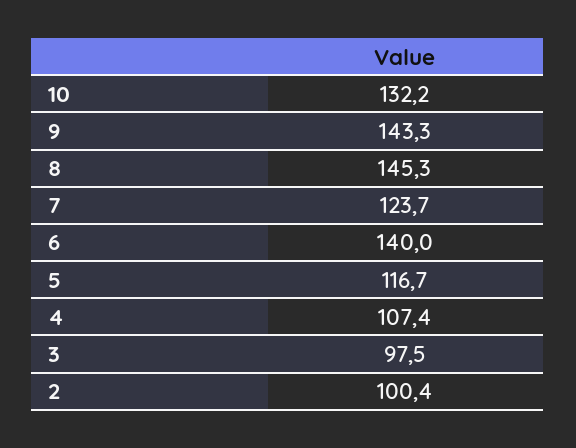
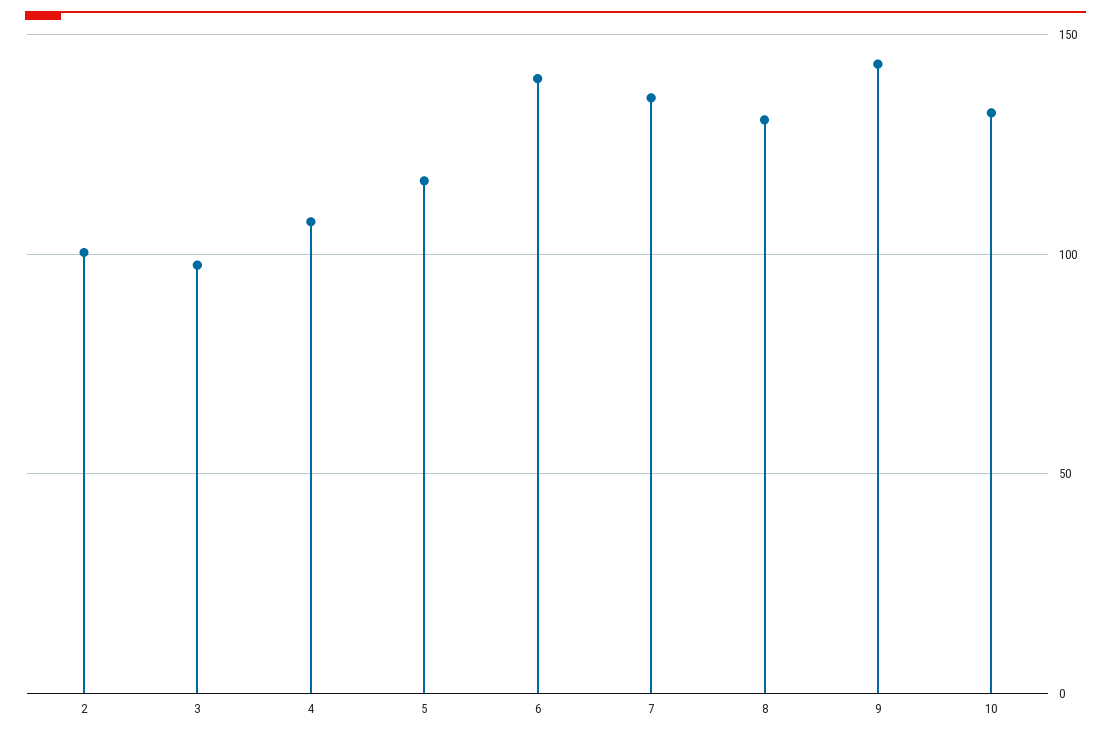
  {
    "10": 132.2,
    "9": 143.3,
-   "8": 145.3,
+   "8": 130,
-   "7": 123.7,
+   "7": 135,
    "6": 140,
    "5": 116.7,
    "4": 107.4,
    "3": 97.5,
    "2": 100.4
  }

